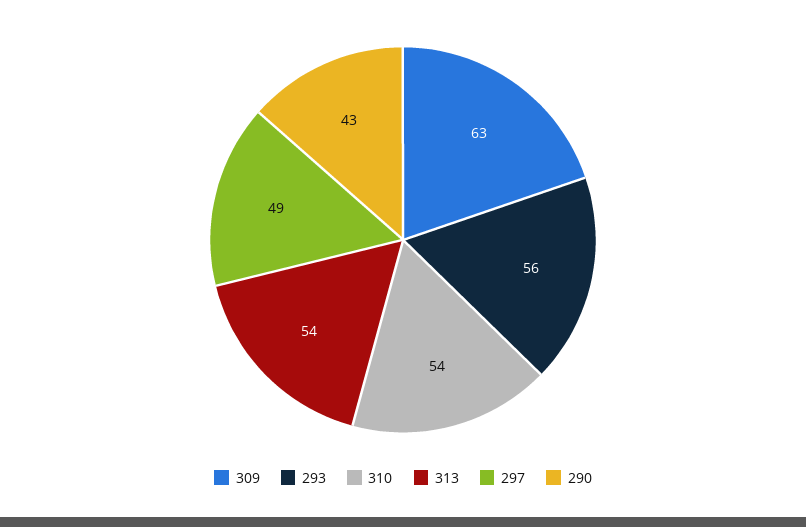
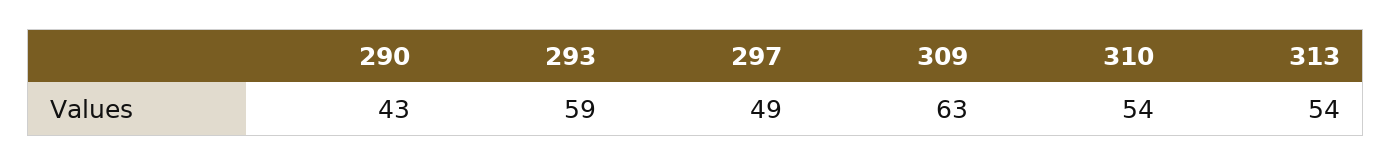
  {
    "309": 63,
-   "293": 56,
+   "293": 59,
    "310": 54,
    "313": 54,
    "297": 49,
    "290": 43
  }

